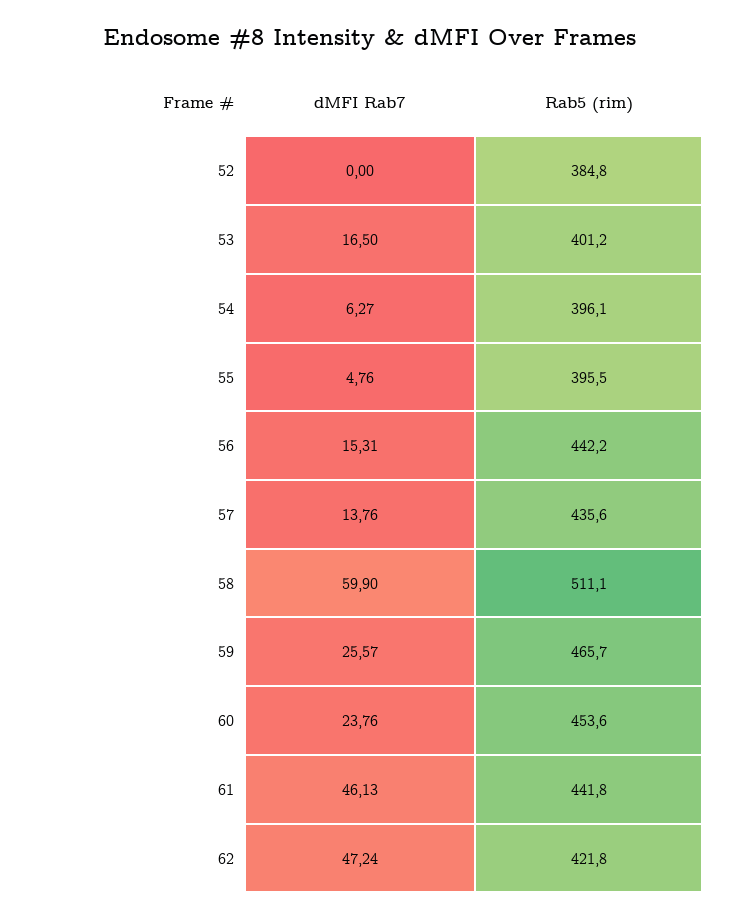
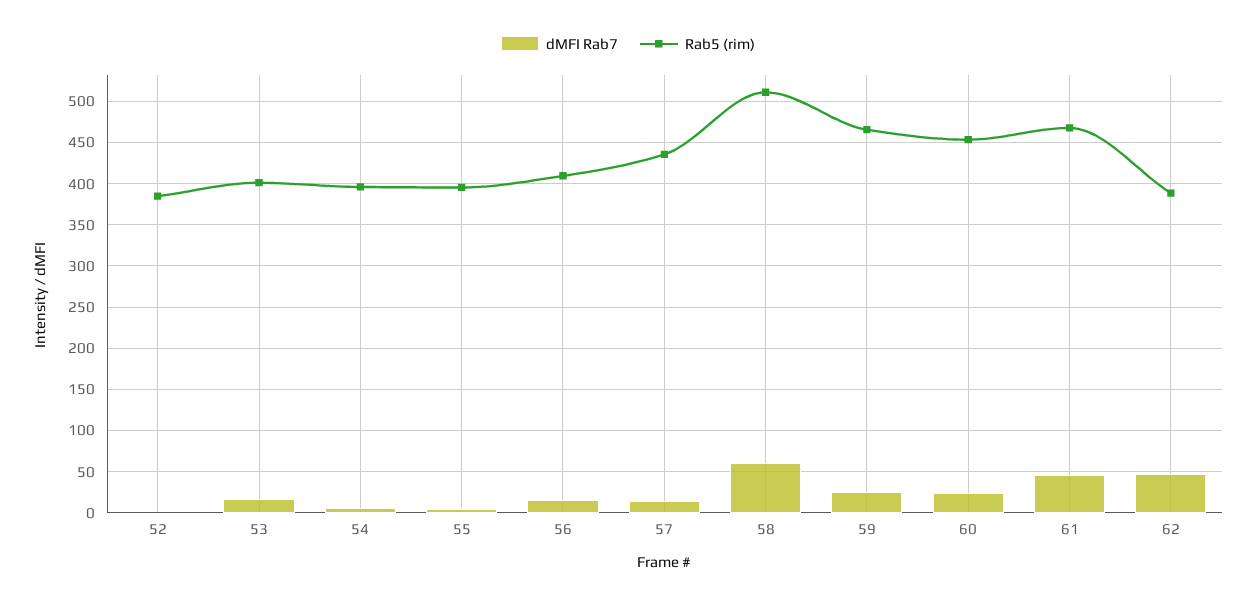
  {
    "dMFI Rab7": {
      "52": 0,
      "53": 16.5,
      "54": 6.27,
      "55": 4.76,
      "56": 15.31,
      "57": 13.76,
      "58": 59.9,
      "59": 25.57,
      "60": 23.76,
      "61": 46.13,
      "62": 47.24
    },
    "Rab5 (rim)": {
      "52": 384.8,
      "53": 401.2,
      "54": 396.1,
      "55": 395.5,
-     "56": 442.2,
+     "56": 410,
      "57": 435.6,
      "58": 511.1,
      "59": 465.7,
      "60": 453.6,
-     "61": 441.8,
+     "61": 470,
-     "62": 421.8
+     "62": 390
    }
  }

